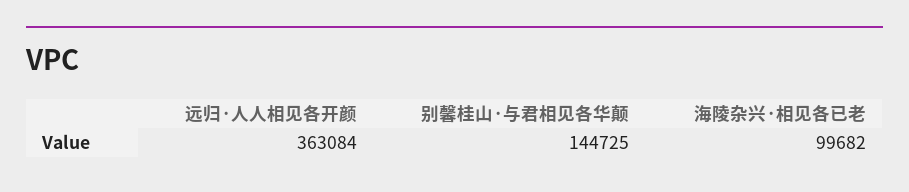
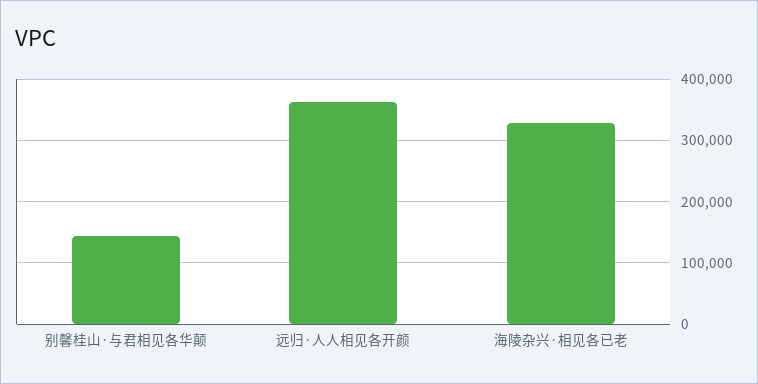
  {
    "远归·人人相见各开颜": 363084,
    "别馨桂山·与君相见各华颠": 144725,
-   "海陵杂兴·相见各已老": 99682
+   "海陵杂兴·相见各已老": 330000
  }

